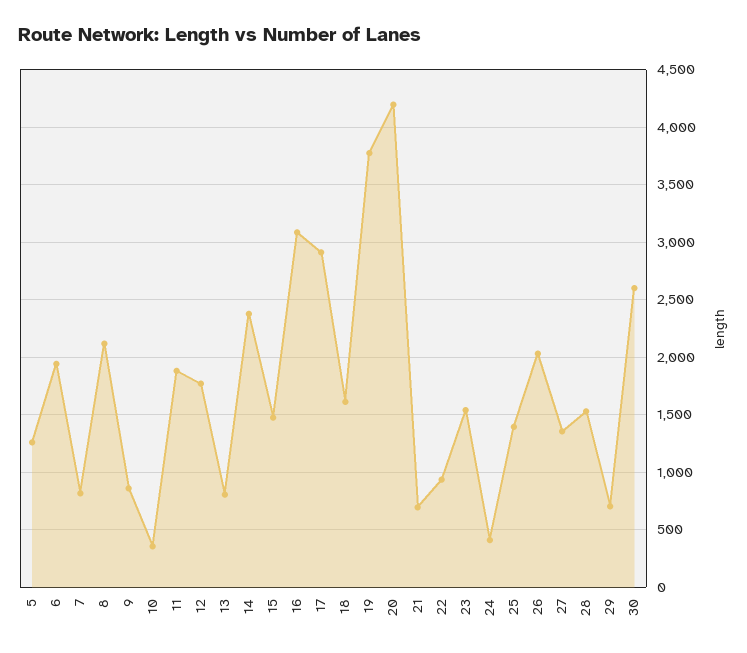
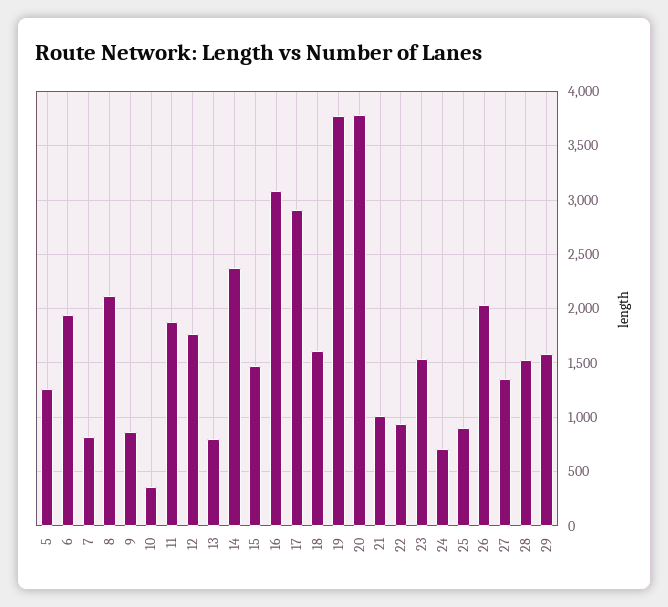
  {
    "5": 1300,
    "6": 1900,
    "7": 800,
    "8": 2100,
    "9": 900,
    "10": 400,
    "11": 1900,
    "12": 1800,
    "13": 800,
    "14": 2400,
    "15": 1500,
    "16": 3100,
    "17": 2900,
    "18": 1600,
    "19": 3800,
-   "20": 4200,
+   "20": 3800,
-   "21": 700,
+   "21": 1000,
    "22": 900,
    "23": 1500,
-   "24": 400,
+   "24": 700,
-   "25": 1400,
+   "25": 900,
    "26": 2000,
    "27": 1400,
    "28": 1500,
-   "29": 700,
+   "29": 1600
-   "30": 2600
  }

